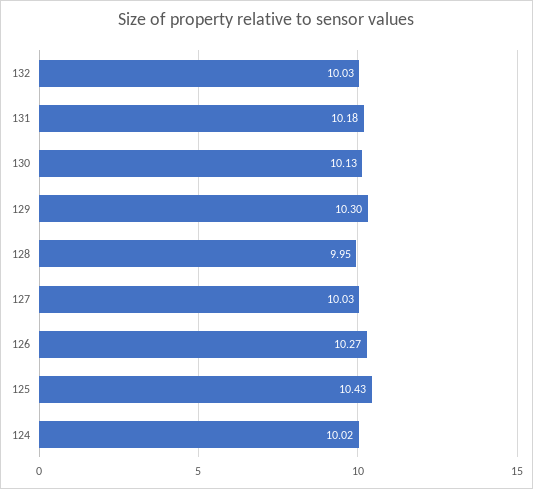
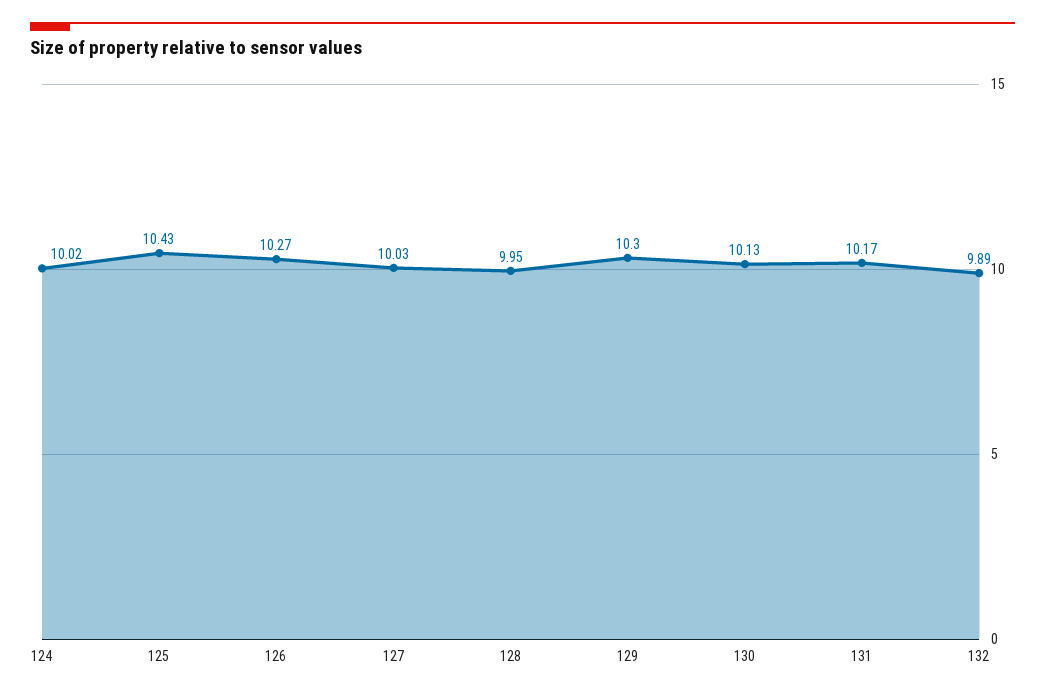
  {
-   "132": 10.03,
+   "132": 9.89,
-   "131": 10.18,
+   "131": 10.17,
    "130": 10.13,
    "129": 10.3,
    "128": 9.95,
    "127": 10.03,
    "126": 10.27,
    "125": 10.43,
    "124": 10.02
  }

